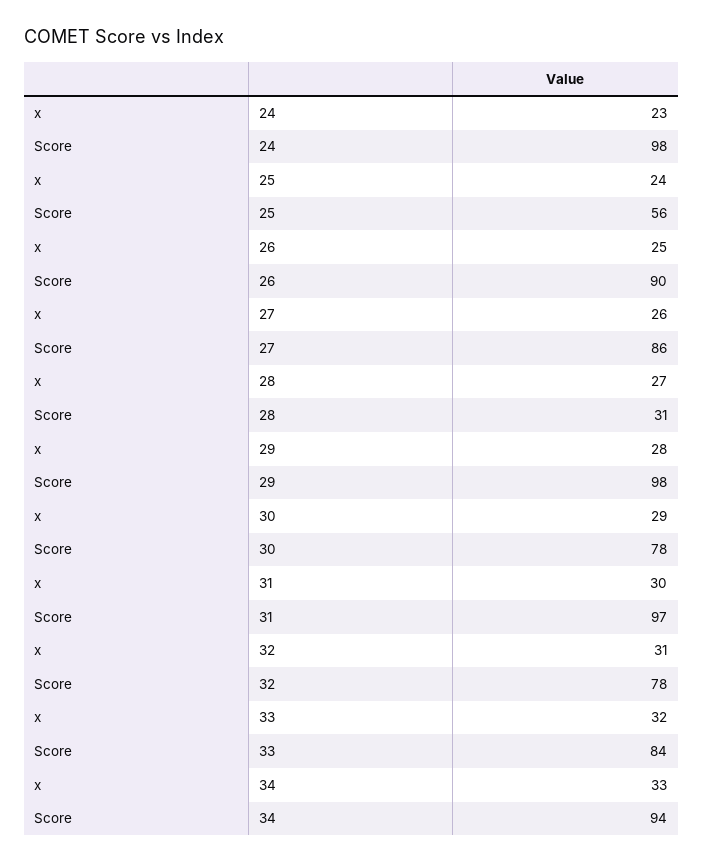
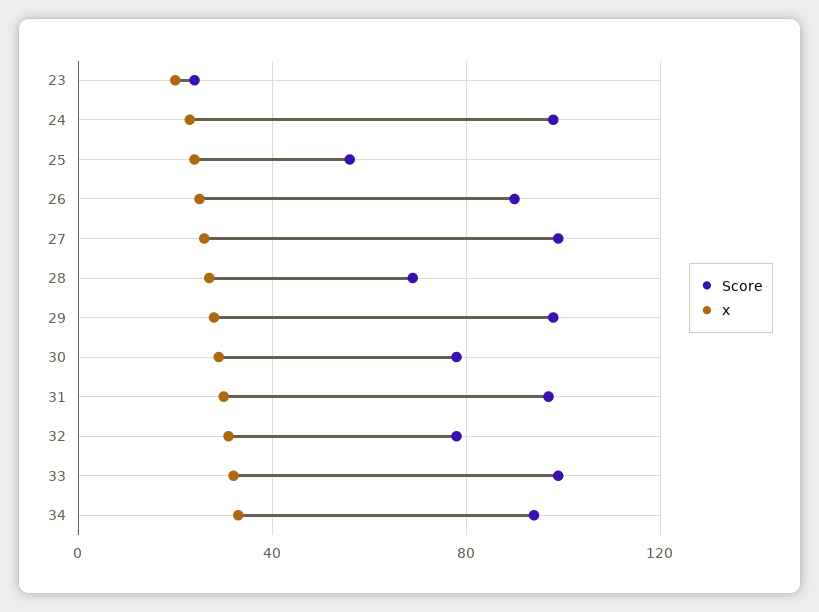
  {
    "x": {
      "24": 23,
      "25": 24,
      "26": 25,
      "27": 26,
      "28": 27,
      "29": 28,
      "30": 29,
      "31": 30,
      "32": 31,
      "33": 32,
-     "34": 33
+     "34": 33,
+     "23": 20
    },
    "Score": {
      "24": 98,
      "25": 56,
      "26": 90,
-     "27": 86,
+     "27": 100,
-     "28": 31,
+     "28": 70,
      "29": 98,
      "30": 78,
      "31": 97,
      "32": 78,
-     "33": 84,
+     "33": 100,
-     "34": 94
+     "34": 94,
+     "23": 25
    }
  }

